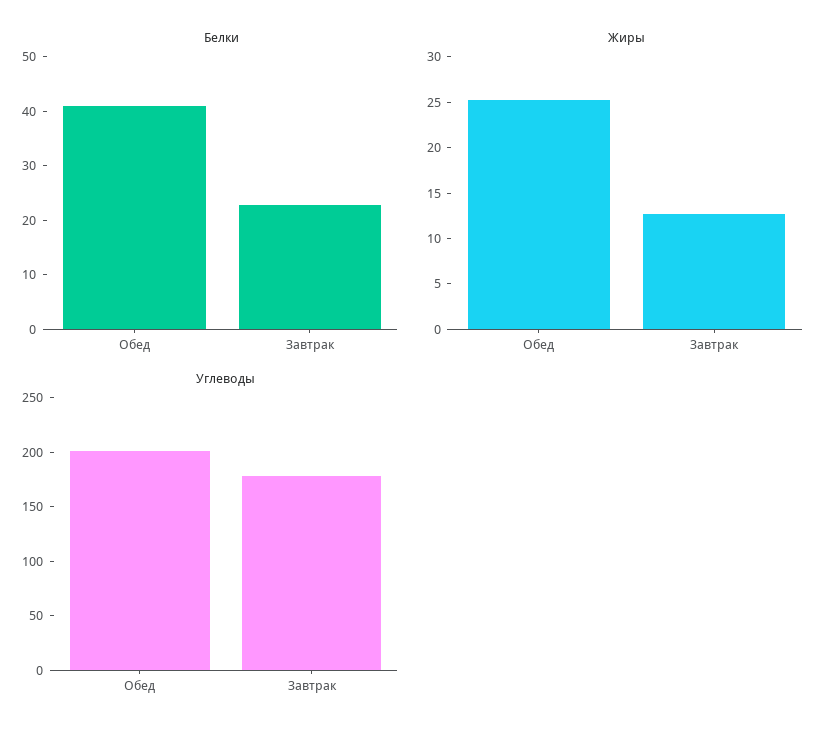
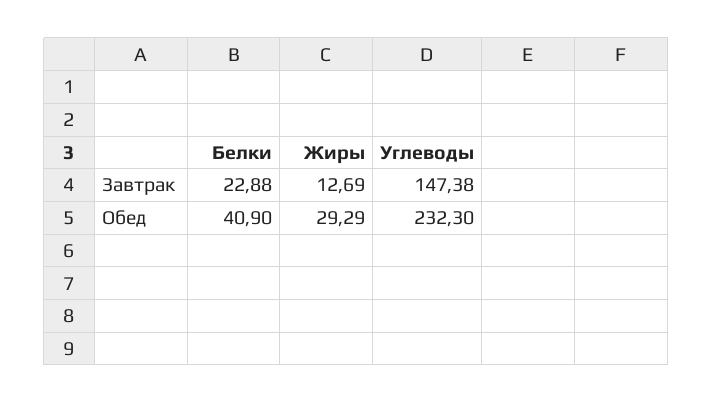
  {
    "Белки": {
      "Обед": 40.9,
      "Завтрак": 22.88
    },
    "Жиры": {
-     "Обед": 25,
+     "Обед": 29.29,
      "Завтрак": 12.69
    },
    "Углеводы": {
-     "Обед": 200,
+     "Обед": 232.3,
-     "Завтрак": 180
+     "Завтрак": 147.38
    }
  }

